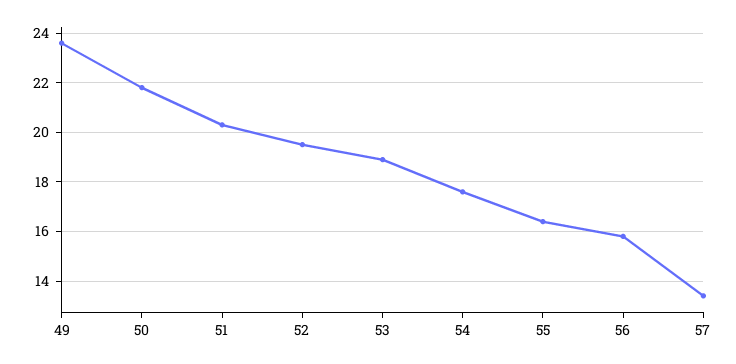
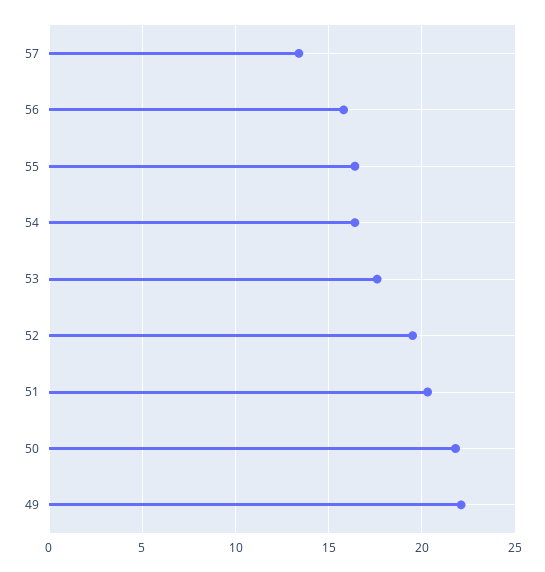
  {
-   "49": 23.5,
+   "49": 22,
    "50": 22,
    "51": 20.5,
    "52": 19.5,
-   "53": 19,
+   "53": 17.5,
-   "54": 17.5,
+   "54": 16.5,
    "55": 16.5,
    "56": 16,
    "57": 13.5
  }

